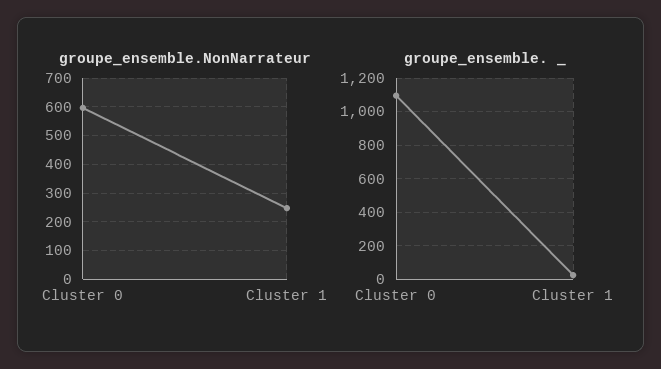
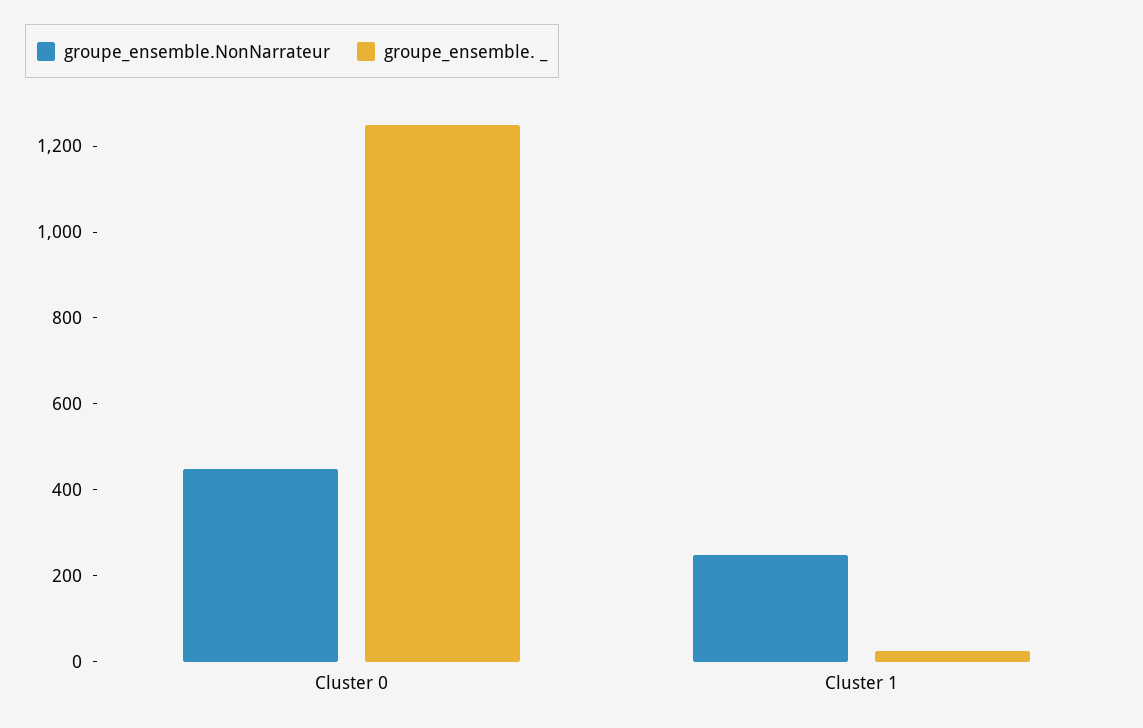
  {
    "groupe_ensemble.NonNarrateur": {
-     "Cluster 0": 600,
+     "Cluster 0": 450,
      "Cluster 1": 250
    },
    "groupe_ensemble. _": {
-     "Cluster 0": 1100,
+     "Cluster 0": 1250,
      "Cluster 1": 50
    }
  }

